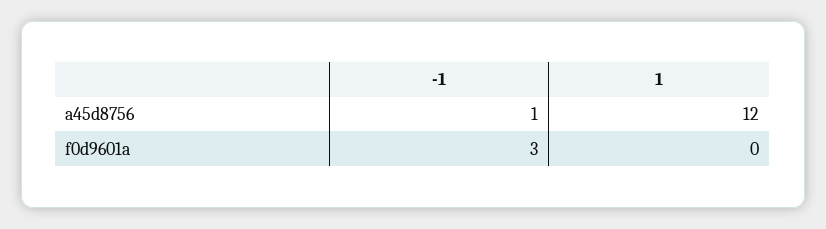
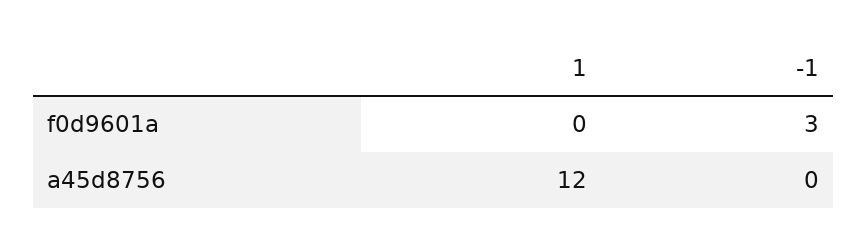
  {
    "-1": {
-     "a45d8756": 1,
+     "a45d8756": 0,
      "f0d9601a": 3
    },
    "1": {
      "a45d8756": 12,
      "f0d9601a": 0
    }
  }

